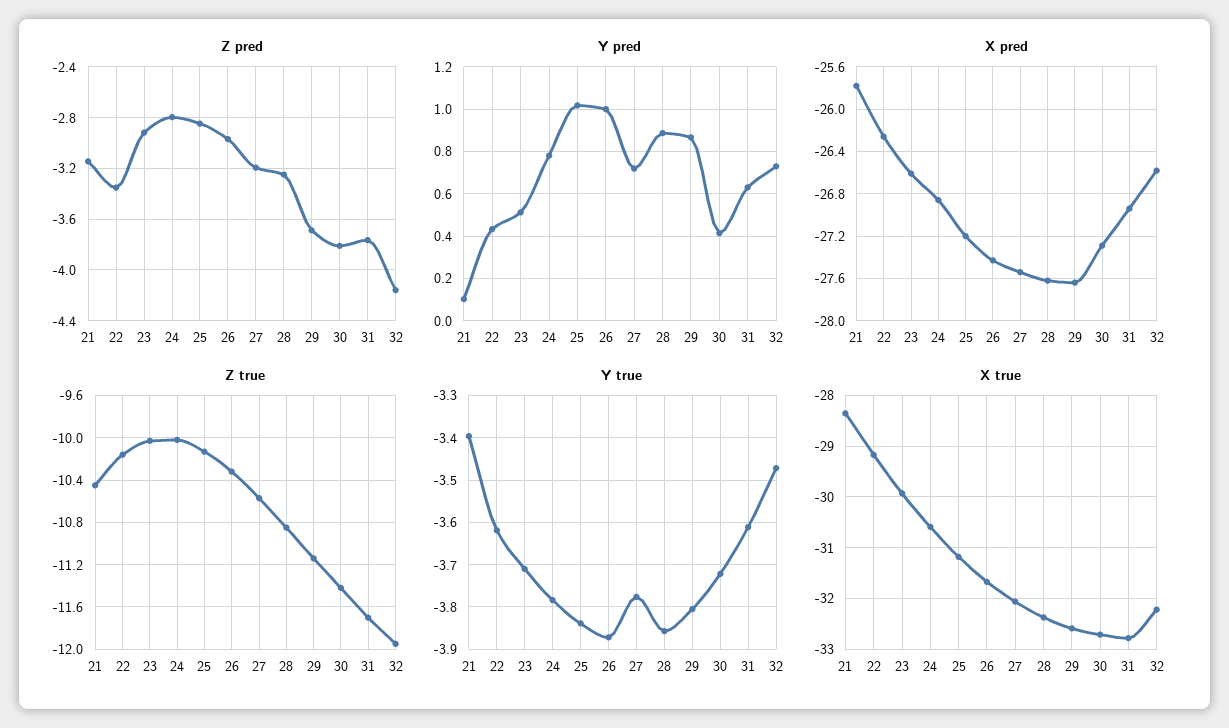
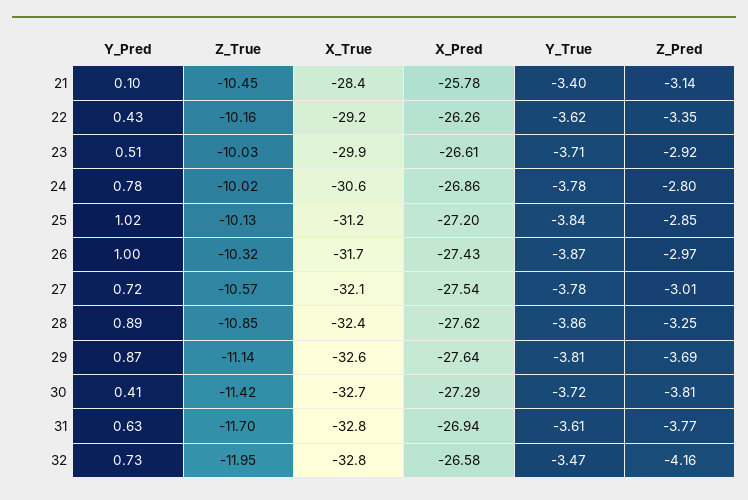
  {
    "Z pred": {
      "21": -3.14,
      "22": -3.35,
      "23": -2.92,
      "24": -2.8,
      "25": -2.85,
      "26": -2.97,
-     "27": -3.2,
+     "27": -3.01,
      "28": -3.25,
      "29": -3.69,
      "30": -3.81,
      "31": -3.77,
      "32": -4.16
    },
    "Y pred": {
      "21": 0.1,
      "22": 0.43,
      "23": 0.51,
      "24": 0.78,
      "25": 1.02,
      "26": 1,
      "27": 0.72,
      "28": 0.89,
      "29": 0.87,
      "30": 0.41,
      "31": 0.63,
      "32": 0.73
    },
    "X pred": {
      "21": -25.78,
      "22": -26.26,
      "23": -26.61,
      "24": -26.86,
      "25": -27.2,
      "26": -27.43,
      "27": -27.54,
      "28": -27.62,
      "29": -27.64,
      "30": -27.29,
      "31": -26.94,
      "32": -26.58
    },
    "Z true": {
      "21": -10.45,
      "22": -10.16,
      "23": -10.03,
      "24": -10.02,
      "25": -10.13,
      "26": -10.32,
      "27": -10.57,
      "28": -10.85,
      "29": -11.14,
      "30": -11.42,
      "31": -11.7,
      "32": -11.95
    },
    "Y true": {
      "21": -3.4,
      "22": -3.62,
      "23": -3.71,
      "24": -3.78,
      "25": -3.84,
      "26": -3.87,
      "27": -3.78,
      "28": -3.86,
      "29": -3.81,
      "30": -3.72,
      "31": -3.61,
      "32": -3.47
    },
    "X true": {
      "21": -28.4,
      "22": -29.2,
      "23": -29.9,
      "24": -30.6,
      "25": -31.2,
      "26": -31.7,
      "27": -32.1,
      "28": -32.4,
      "29": -32.6,
      "30": -32.7,
      "31": -32.8,
-     "32": -32.2
+     "32": -32.8
    }
  }

